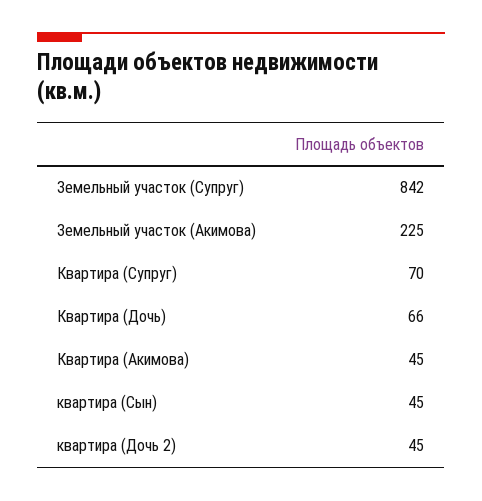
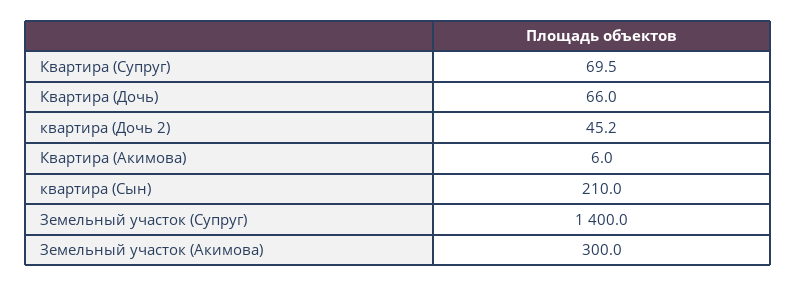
  {
-   "Земельный участок (Супруг)": 842,
+   "Земельный участок (Супруг)": 1400,
-   "Земельный участок (Акимова)": 225,
+   "Земельный участок (Акимова)": 300,
    "Квартира (Супруг)": 69.5,
    "Квартира (Дочь)": 66,
-   "Квартира (Акимова)": 45,
+   "Квартира (Акимова)": 6,
-   "квартира (Сын)": 45,
+   "квартира (Сын)": 210,
    "квартира (Дочь 2)": 45.2
  }

